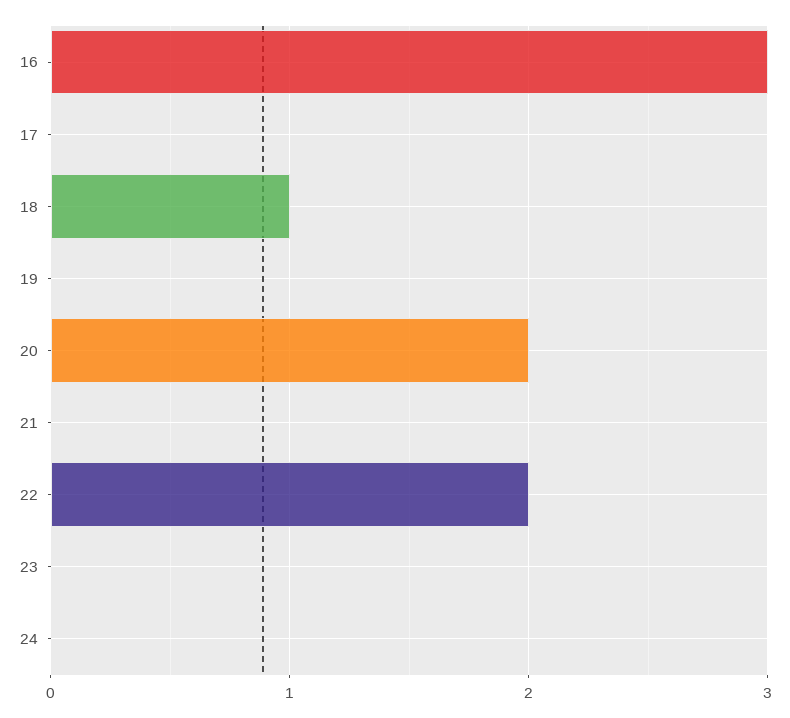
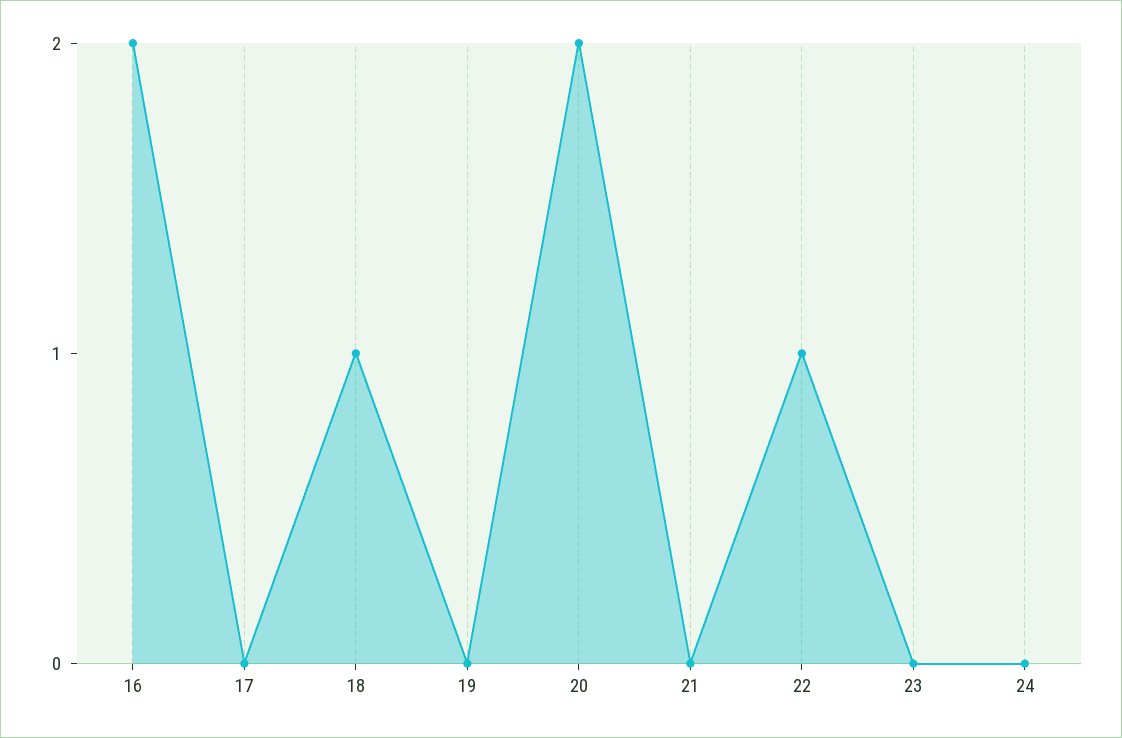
  {
-   "16": 3,
+   "16": 2,
    "17": 0,
    "18": 1,
    "19": 0,
    "20": 2,
    "21": 0,
-   "22": 2,
+   "22": 1,
    "23": 0,
    "24": 0
  }

